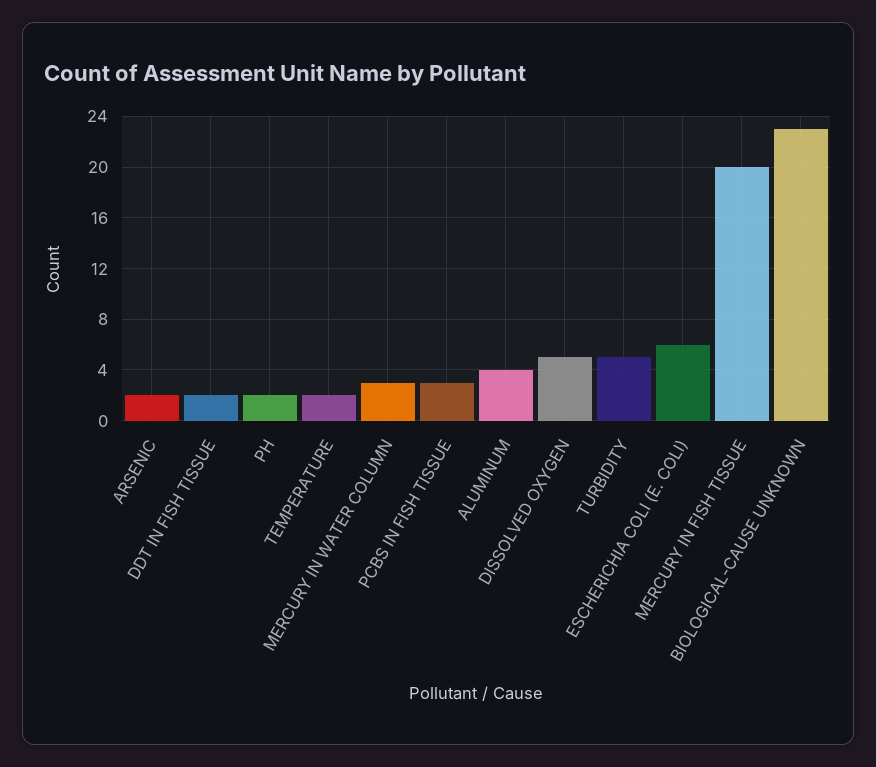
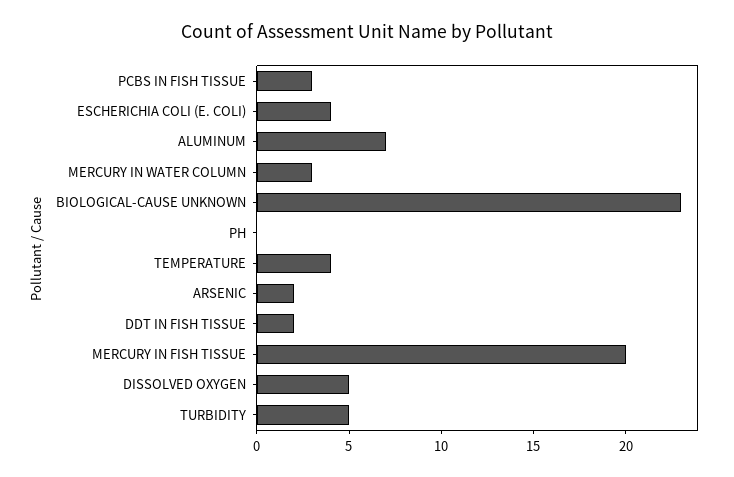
  {
    "ARSENIC": 2,
    "DDT IN FISH TISSUE": 2,
-   "PH": 2,
+   "PH": 0,
-   "TEMPERATURE": 2,
+   "TEMPERATURE": 4,
    "MERCURY IN WATER COLUMN": 3,
    "PCBS IN FISH TISSUE": 3,
-   "ALUMINUM": 4,
+   "ALUMINUM": 7,
    "DISSOLVED OXYGEN": 5,
    "TURBIDITY": 5,
-   "ESCHERICHIA COLI (E. COLI)": 6,
+   "ESCHERICHIA COLI (E. COLI)": 4,
    "MERCURY IN FISH TISSUE": 20,
    "BIOLOGICAL-CAUSE UNKNOWN": 23
  }

